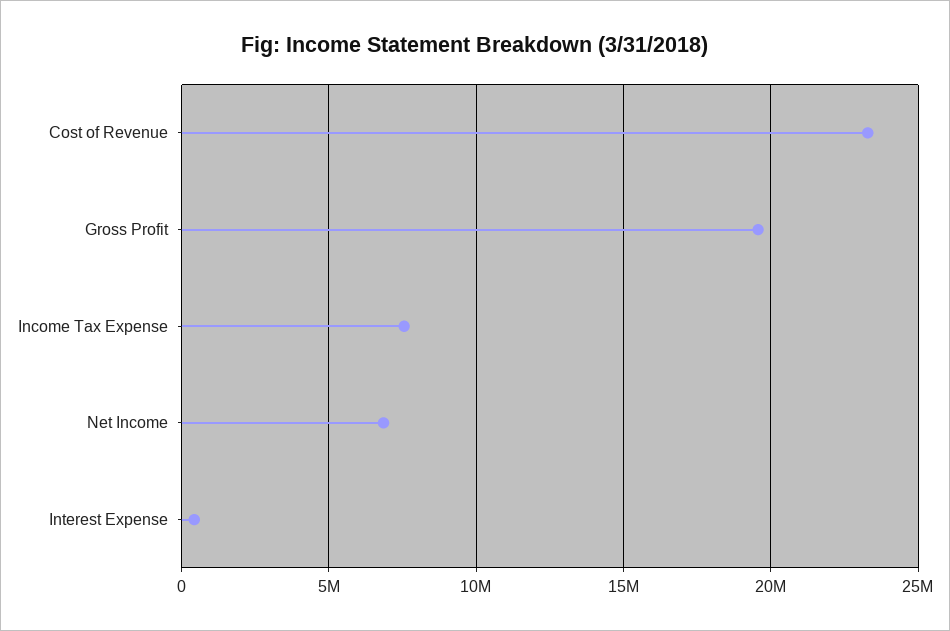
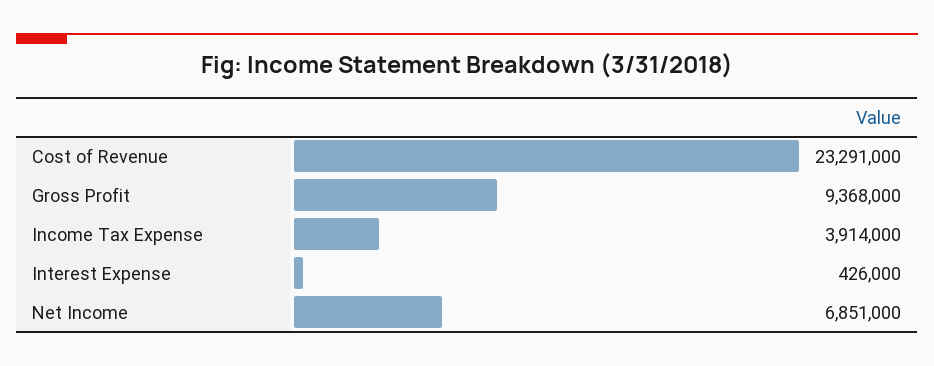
  {
    "Cost of Revenue": 23291000,
-   "Gross Profit": 19500000,
+   "Gross Profit": 9368000,
-   "Income Tax Expense": 7500000,
+   "Income Tax Expense": 3914000,
    "Net Income": 6851000,
    "Interest Expense": 426000
  }

